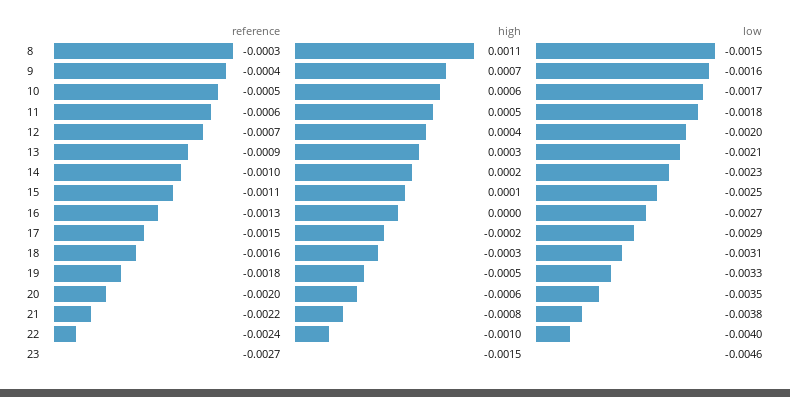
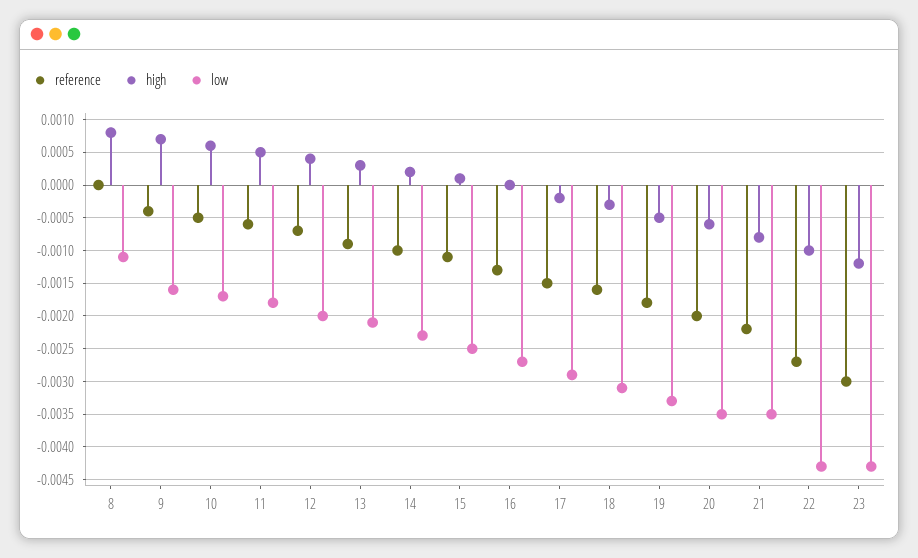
  {
    "reference": {
-     "8": -0.0003,
+     "8": 0,
      "9": -0.0004,
      "10": -0.0005,
      "11": -0.0006,
      "12": -0.0007,
      "13": -0.0009,
      "14": -0.001,
      "15": -0.0011,
      "16": -0.0013,
      "17": -0.0015,
      "18": -0.0016,
      "19": -0.0018,
      "20": -0.002,
      "21": -0.0022,
-     "22": -0.0024,
+     "22": -0.0027,
-     "23": -0.0027
+     "23": -0.003
    },
    "high": {
-     "8": 0.0011,
+     "8": 0.0008,
      "9": 0.0007,
      "10": 0.0006,
      "11": 0.0005,
      "12": 0.0004,
      "13": 0.0003,
      "14": 0.0002,
      "15": 0.0001,
      "16": 0,
      "17": -0.0002,
      "18": -0.0003,
      "19": -0.0005,
      "20": -0.0006,
      "21": -0.0008,
      "22": -0.001,
-     "23": -0.0015
+     "23": -0.0012
    },
    "low": {
-     "8": -0.0015,
+     "8": -0.0011,
      "9": -0.0016,
      "10": -0.0017,
      "11": -0.0018,
      "12": -0.002,
      "13": -0.0021,
      "14": -0.0023,
      "15": -0.0025,
      "16": -0.0027,
      "17": -0.0029,
      "18": -0.0031,
      "19": -0.0033,
      "20": -0.0035,
-     "21": -0.0038,
+     "21": -0.0035,
-     "22": -0.004,
+     "22": -0.0043,
-     "23": -0.0046
+     "23": -0.0043
    }
  }

